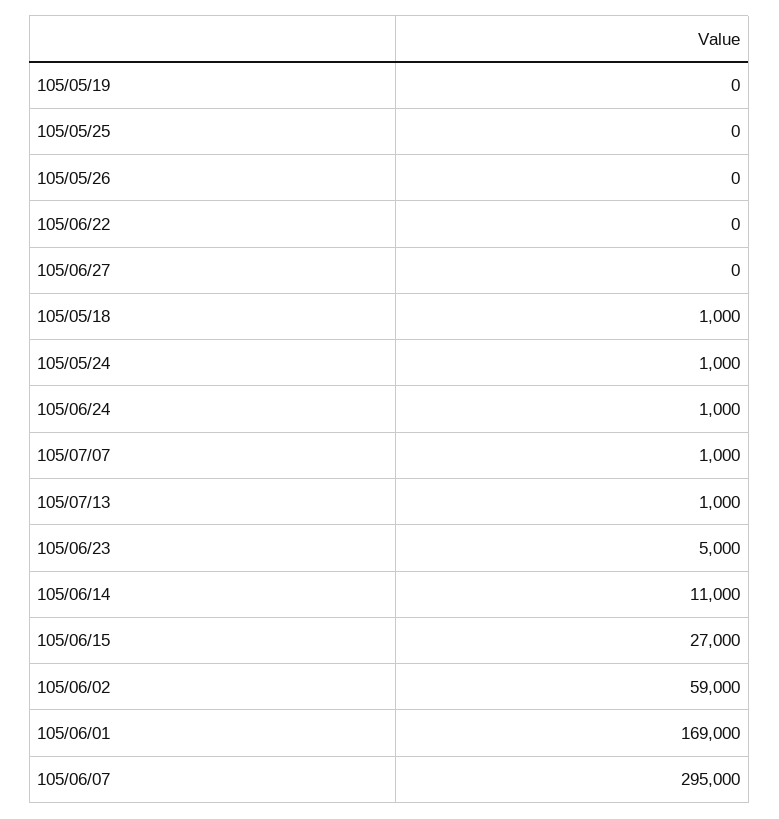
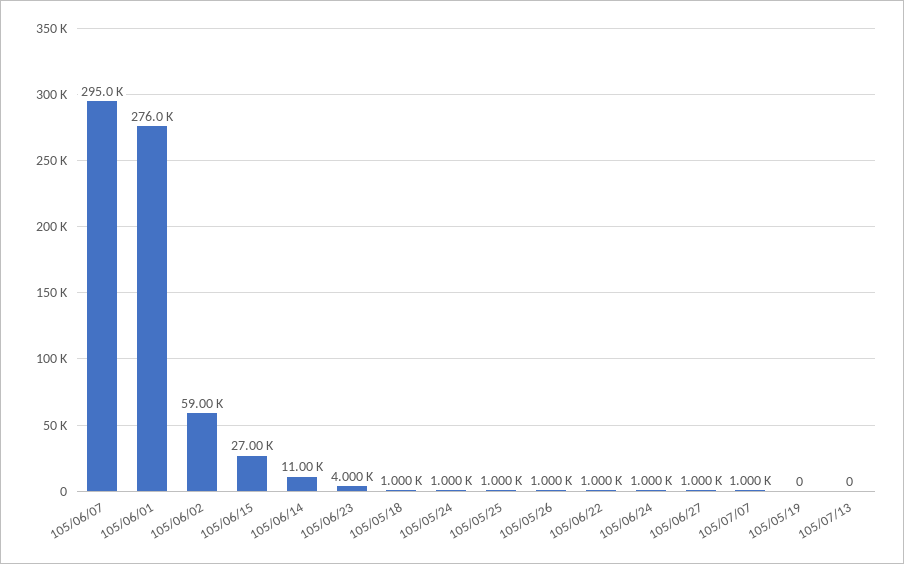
  {
    "105/05/19": 0,
-   "105/05/25": 0,
+   "105/05/25": 1000,
-   "105/05/26": 0,
+   "105/05/26": 1000,
-   "105/06/22": 0,
+   "105/06/22": 1000,
-   "105/06/27": 0,
+   "105/06/27": 1000,
    "105/05/18": 1000,
    "105/05/24": 1000,
    "105/06/24": 1000,
    "105/07/07": 1000,
-   "105/07/13": 1000,
+   "105/07/13": 0,
-   "105/06/23": 5000,
+   "105/06/23": 4000,
    "105/06/14": 11000,
    "105/06/15": 27000,
    "105/06/02": 59000,
-   "105/06/01": 169000,
+   "105/06/01": 276000,
    "105/06/07": 295000
  }

